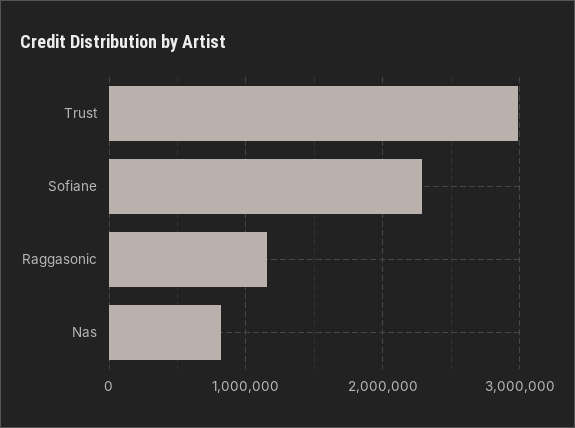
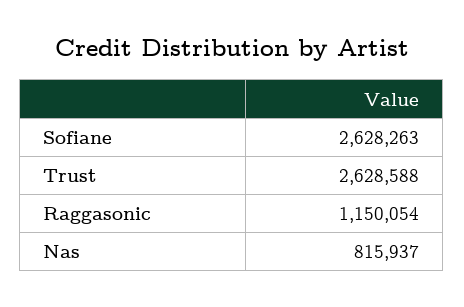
  {
-   "Trust": 3000000,
+   "Trust": 2628588,
-   "Sofiane": 2300000,
+   "Sofiane": 2628263,
    "Raggasonic": 1150054,
    "Nas": 815937
  }

